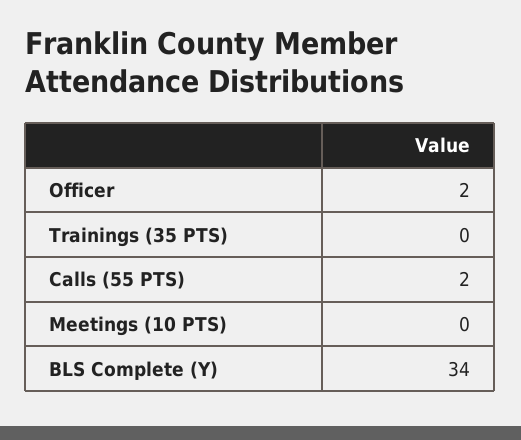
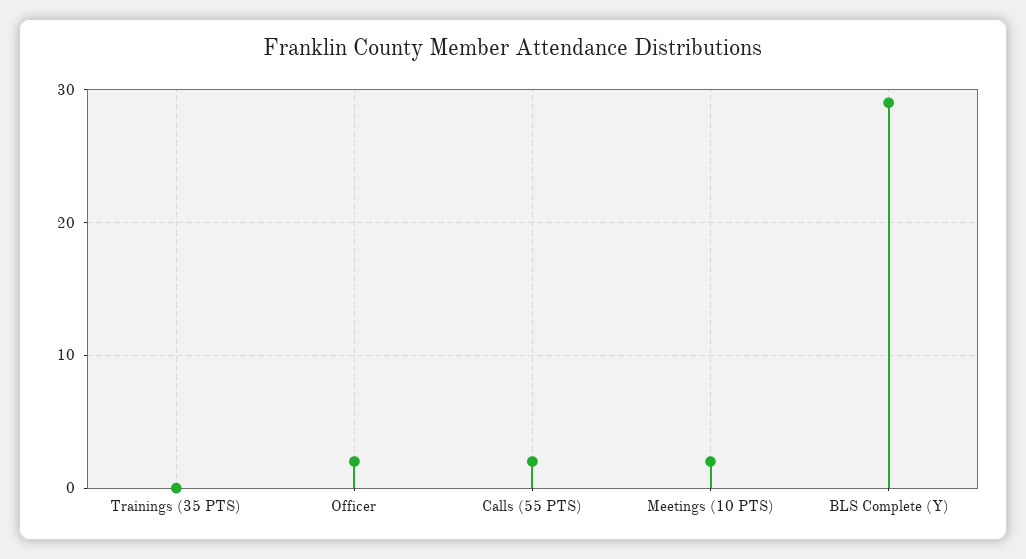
  {
    "Officer": 2,
    "Trainings (35 PTS)": 0,
    "Calls (55 PTS)": 2,
-   "Meetings (10 PTS)": 0,
+   "Meetings (10 PTS)": 2,
-   "BLS Complete (Y)": 34
+   "BLS Complete (Y)": 29
  }

